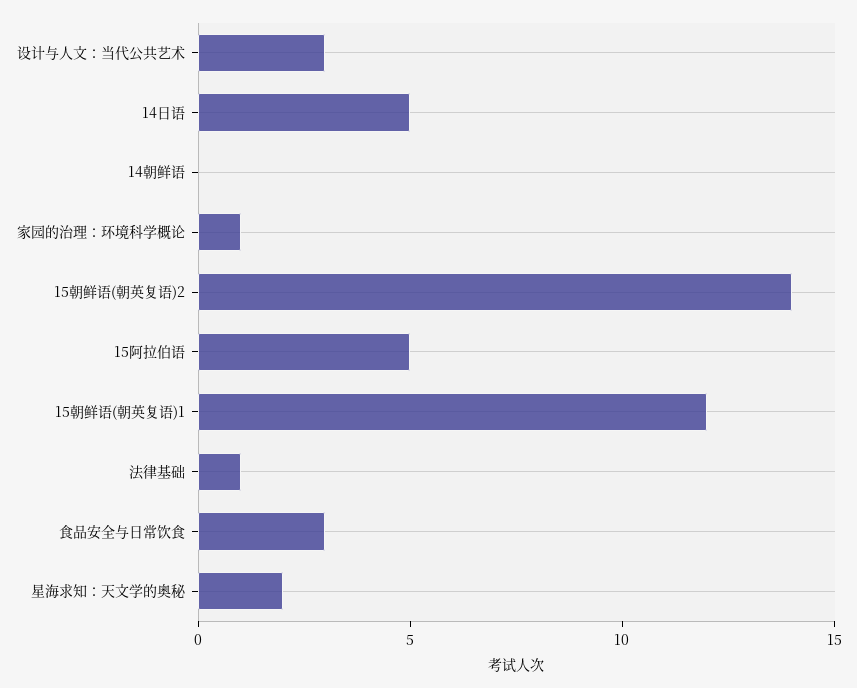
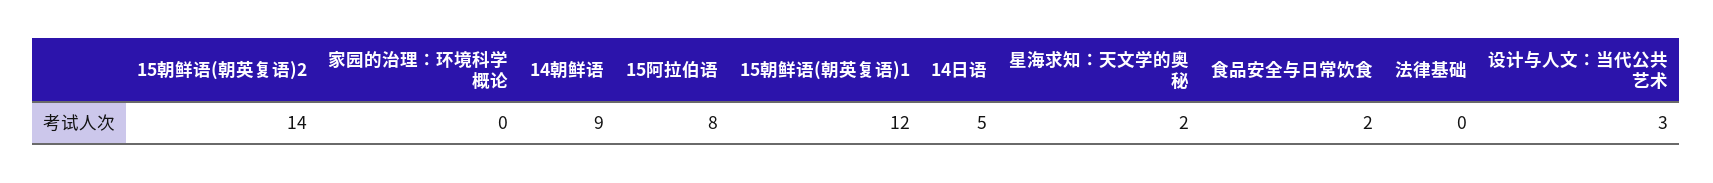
  {
    "设计与人文：当代公共艺术": 3,
    "14日语": 5,
-   "14朝鲜语": 0,
+   "14朝鲜语": 9,
-   "家园的治理：环境科学概论": 1,
+   "家园的治理：环境科学概论": 0,
    "15朝鲜语(朝英复语)2": 14,
-   "15阿拉伯语": 5,
+   "15阿拉伯语": 8,
    "15朝鲜语(朝英复语)1": 12,
-   "法律基础": 1,
+   "法律基础": 0,
-   "食品安全与日常饮食": 3,
+   "食品安全与日常饮食": 2,
    "星海求知：天文学的奥秘": 2
  }

